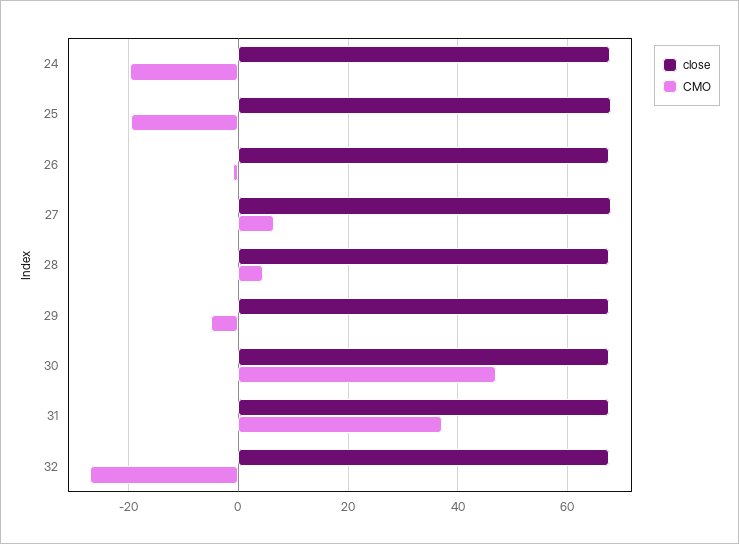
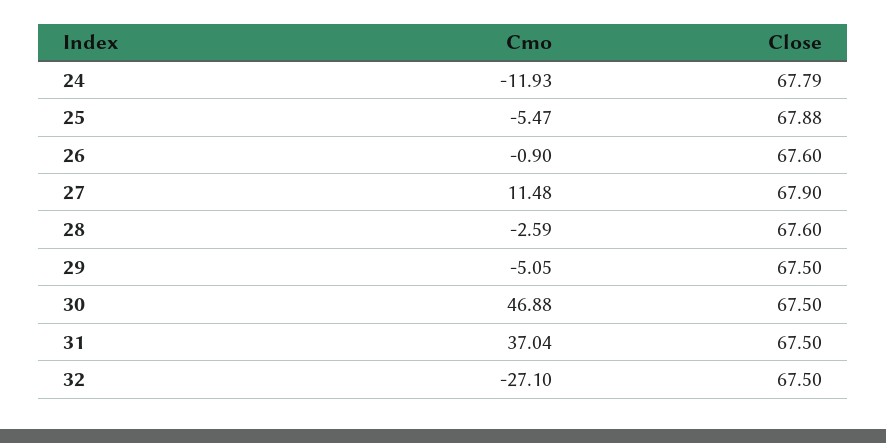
  {
    "close": {
      "24": 67.79,
      "25": 67.88,
      "26": 67.6,
      "27": 67.9,
      "28": 67.6,
      "29": 67.5,
      "30": 67.5,
      "31": 67.5,
      "32": 67.5
    },
    "CMO": {
-     "24": -20,
+     "24": -11.93,
-     "25": -20,
+     "25": -5.47,
      "26": -0.9,
-     "27": 6,
+     "27": 11.48,
-     "28": 4,
+     "28": -2.59,
      "29": -5.05,
      "30": 46.88,
      "31": 37.04,
      "32": -27.1
    }
  }

